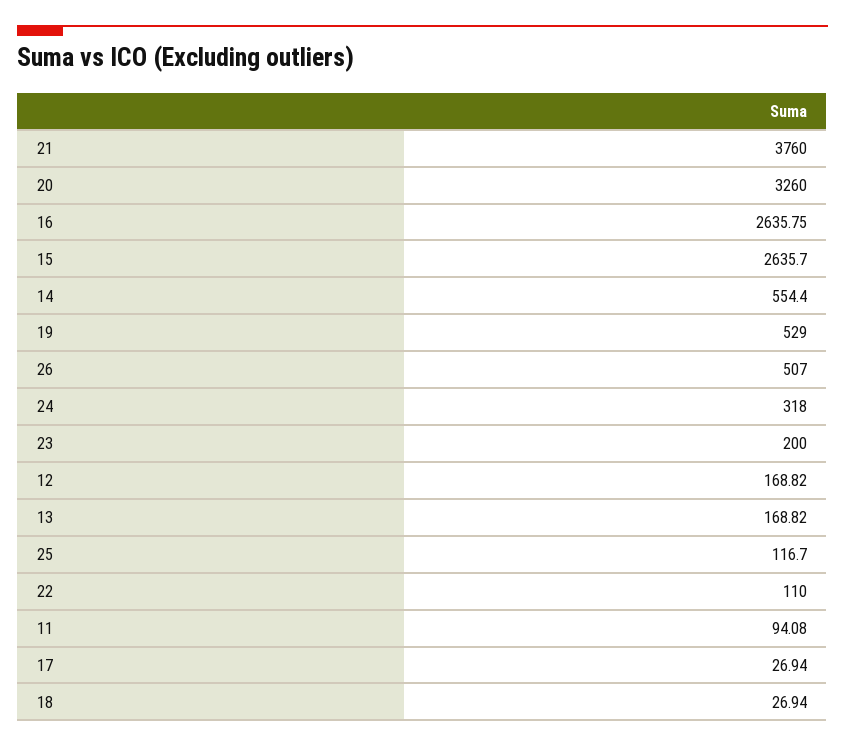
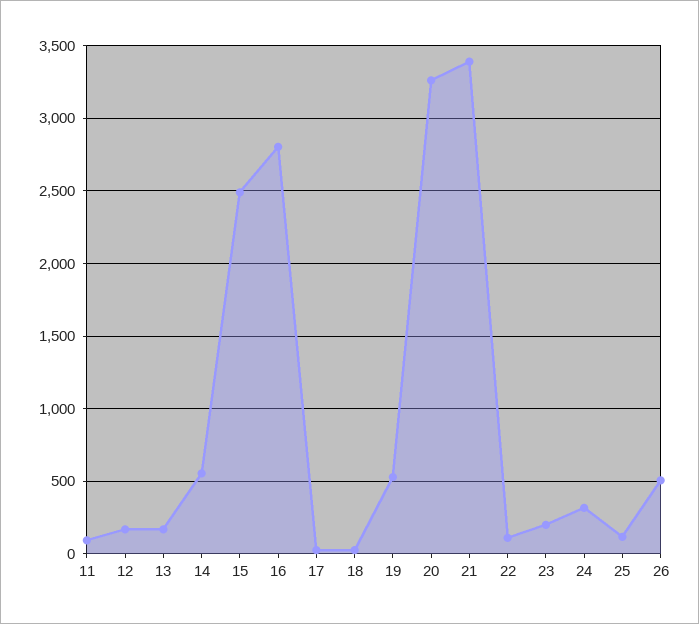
  {
-   "21": 3760,
+   "21": 3400,
    "20": 3260,
-   "16": 2635.75,
+   "16": 2800,
-   "15": 2635.7,
+   "15": 2500,
    "14": 554.4,
    "19": 529,
    "26": 507,
    "24": 318,
    "23": 200,
    "12": 168.82,
    "13": 168.82,
    "25": 116.7,
    "22": 110,
    "11": 94.08,
    "17": 26.94,
    "18": 26.94
  }

